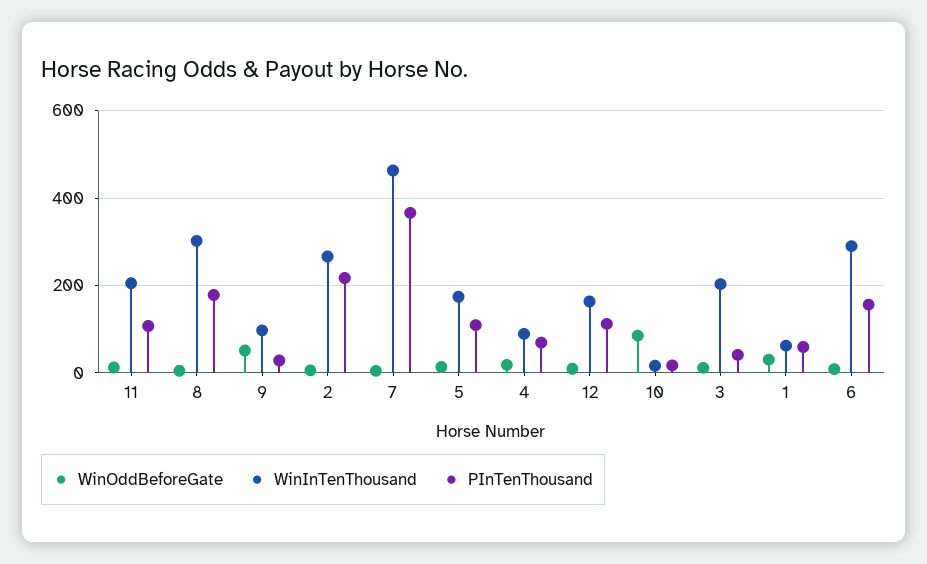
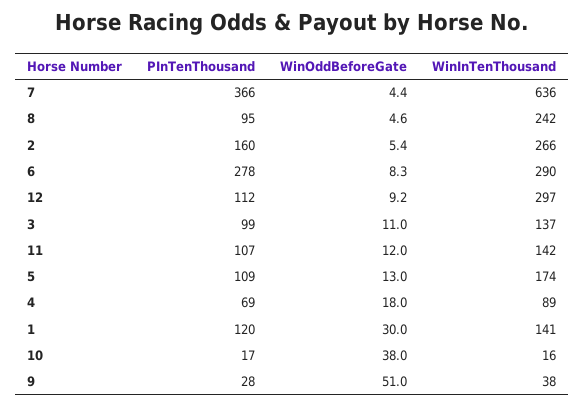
  {
    "WinOddBeforeGate": {
      "11": 12,
      "8": 4.6,
      "9": 51,
      "2": 5.4,
      "7": 4.4,
      "5": 13,
      "4": 18,
      "12": 9.2,
-     "10": 80,
+     "10": 38,
      "3": 11,
      "1": 30,
      "6": 8.3
    },
    "WinInTenThousand": {
-     "11": 200,
+     "11": 142,
-     "8": 300,
+     "8": 242,
-     "9": 100,
+     "9": 38,
      "2": 266,
-     "7": 460,
+     "7": 636,
      "5": 174,
      "4": 89,
-     "12": 160,
+     "12": 297,
      "10": 16,
-     "3": 200,
+     "3": 137,
-     "1": 60,
+     "1": 141,
      "6": 290
    },
    "PInTenThousand": {
      "11": 107,
-     "8": 180,
+     "8": 95,
      "9": 28,
-     "2": 220,
+     "2": 160,
      "7": 366,
      "5": 109,
      "4": 69,
      "12": 112,
      "10": 17,
-     "3": 40,
+     "3": 99,
-     "1": 60,
+     "1": 120,
-     "6": 160
+     "6": 278
    }
  }

